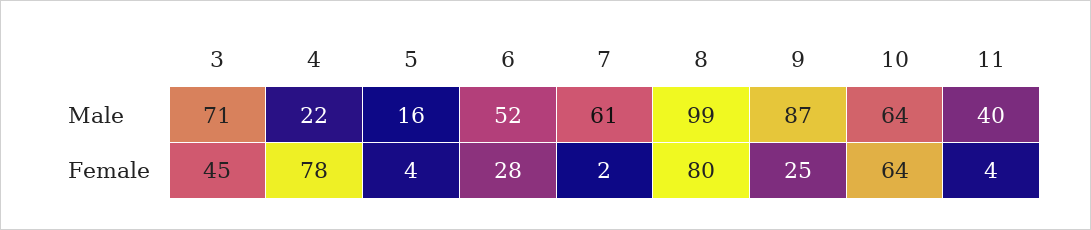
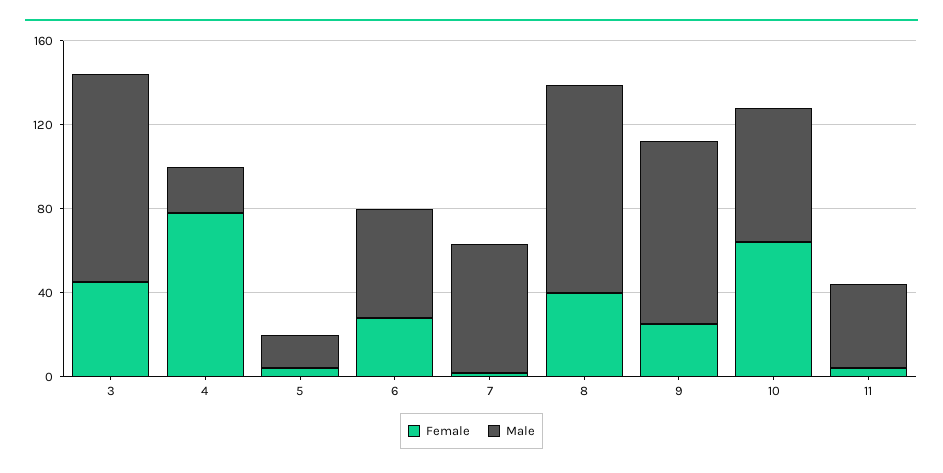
  {
    "Male": {
-     "3": 71,
+     "3": 100,
      "4": 22,
      "5": 16,
      "6": 52,
      "7": 61,
      "8": 99,
      "9": 87,
      "10": 64,
      "11": 40
    },
    "Female": {
      "3": 45,
      "4": 78,
      "5": 4,
      "6": 28,
      "7": 2,
-     "8": 80,
+     "8": 40,
      "9": 25,
      "10": 64,
      "11": 4
    }
  }

